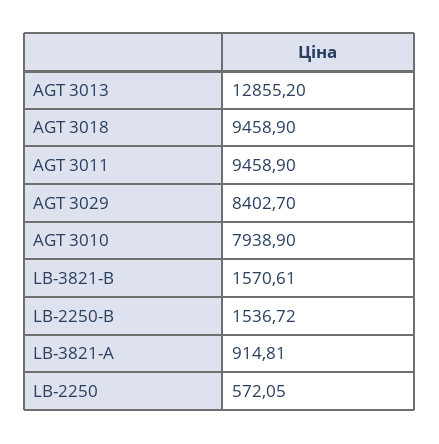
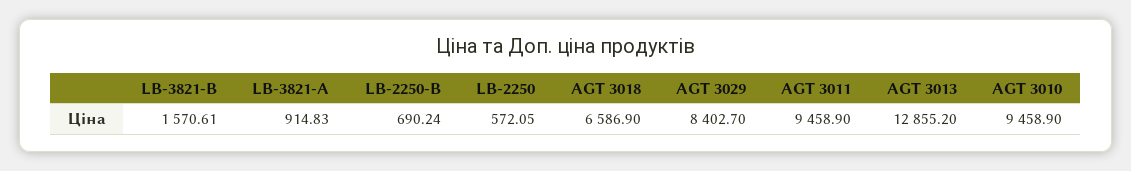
  {
    "AGT 3013": 12855.2,
-   "AGT 3018": 9458.9,
+   "AGT 3018": 6586.9,
    "AGT 3011": 9458.9,
    "AGT 3029": 8402.7,
-   "AGT 3010": 7938.9,
+   "AGT 3010": 9458.9,
    "LB-3821-В": 1570.61,
-   "LB-2250-В": 1536.72,
+   "LB-2250-В": 690.24,
-   "LB-3821-А": 914.81,
+   "LB-3821-А": 914.83,
    "LB-2250": 572.05
  }

